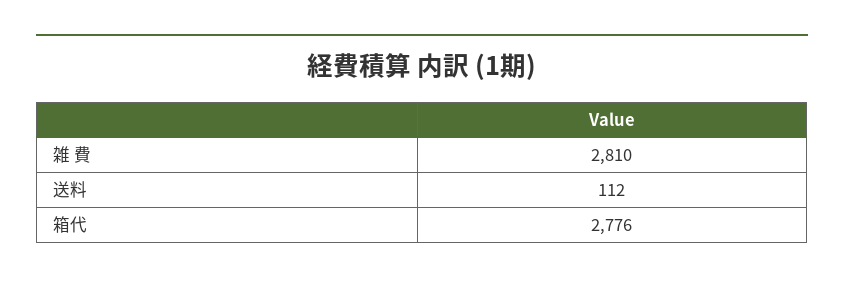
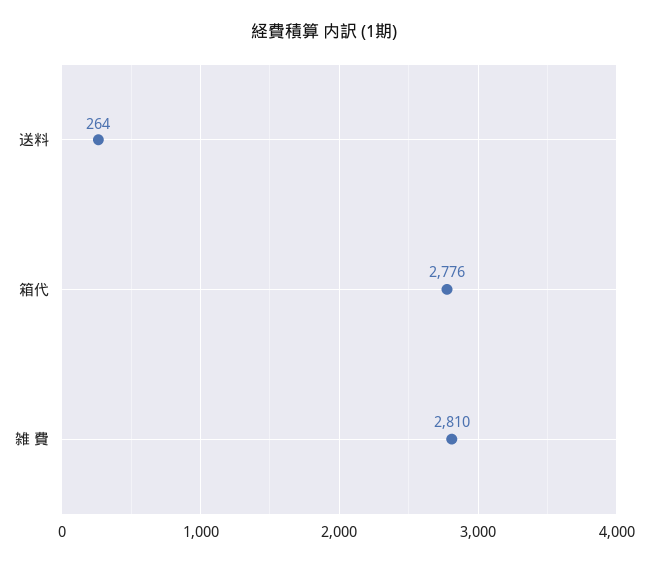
  {
    "雑 費": 2810,
-   "送料": 112,
+   "送料": 264,
    "箱代": 2776
  }

